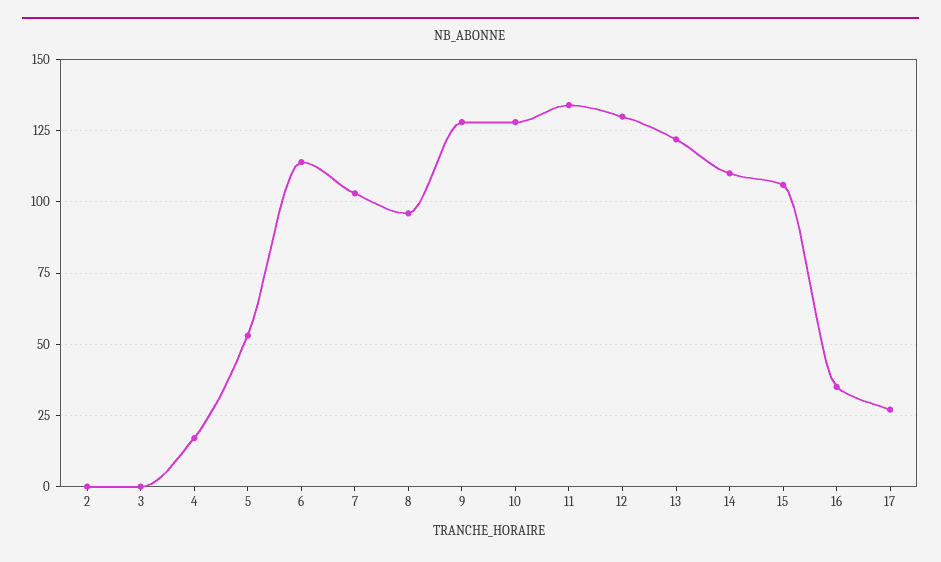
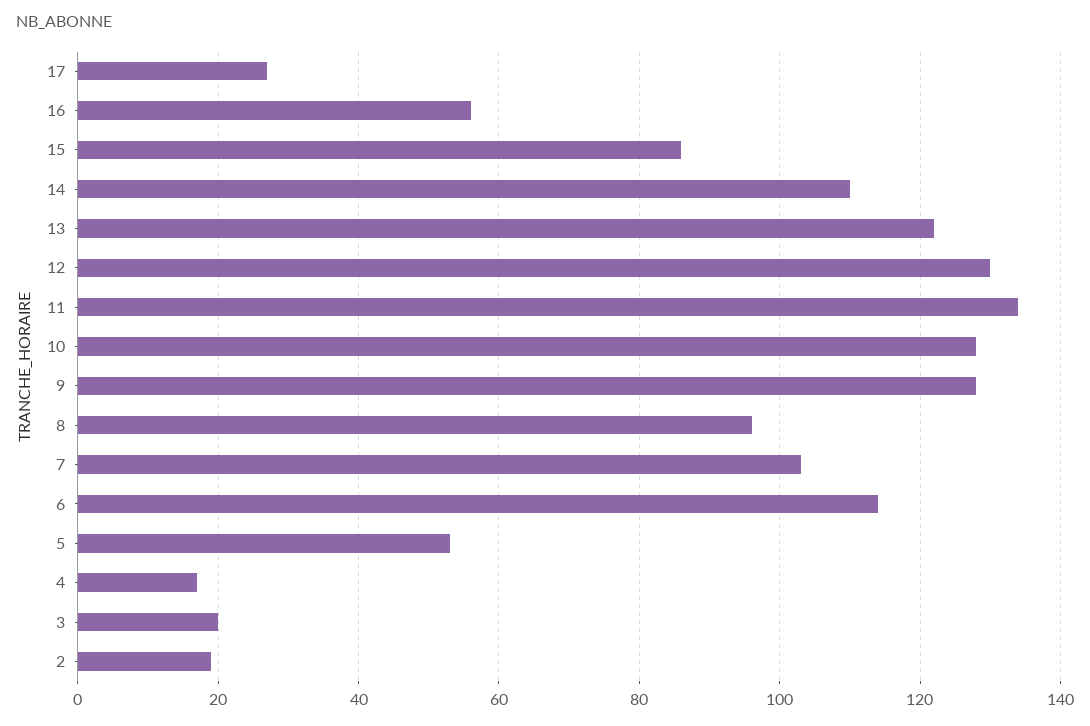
  {
-   "2": 0,
+   "2": 20,
-   "3": 0,
+   "3": 20,
    "4": 15,
    "5": 55,
    "6": 115,
    "7": 105,
    "8": 95,
    "9": 130,
    "10": 130,
    "11": 135,
    "12": 130,
    "13": 120,
    "14": 110,
-   "15": 105,
+   "15": 85,
-   "16": 35,
+   "16": 55,
    "17": 25
  }

